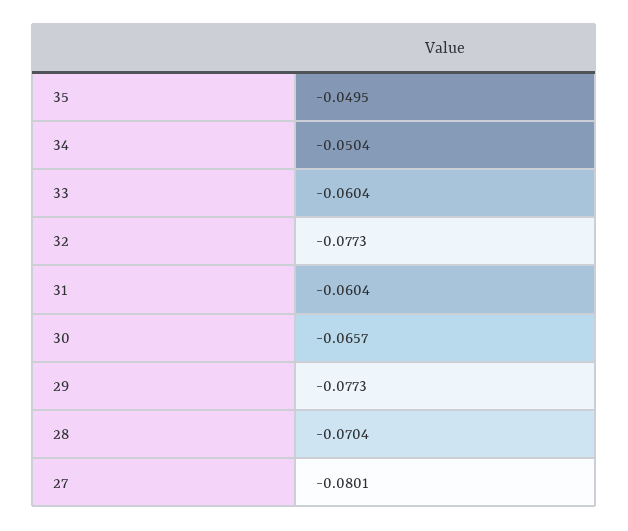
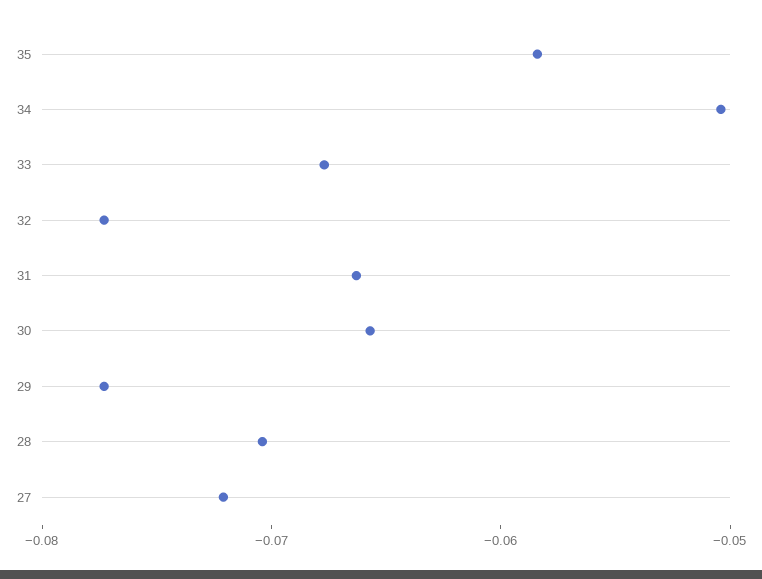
  {
-   "35": -0.0495,
+   "35": -0.058,
    "34": -0.0504,
-   "33": -0.0604,
+   "33": -0.068,
    "32": -0.0773,
-   "31": -0.0604,
+   "31": -0.066,
    "30": -0.0657,
    "29": -0.0773,
    "28": -0.0704,
-   "27": -0.0801
+   "27": -0.072
  }

